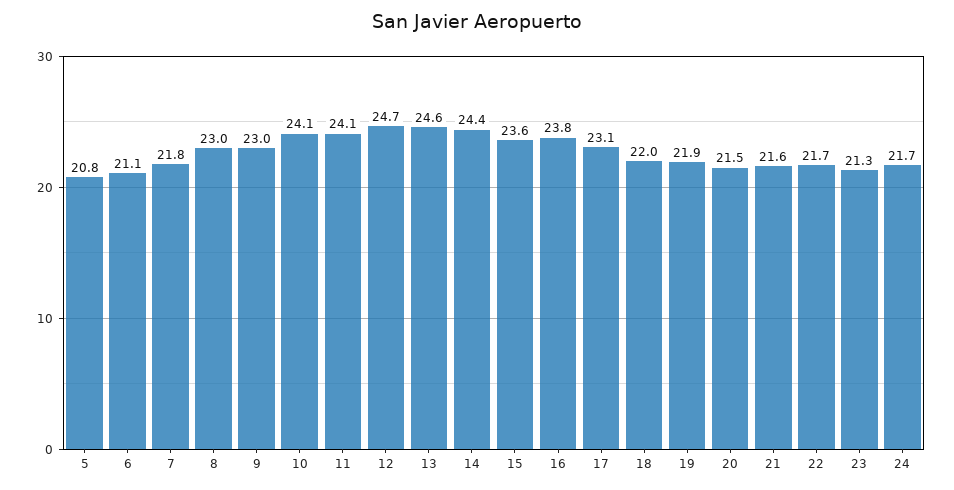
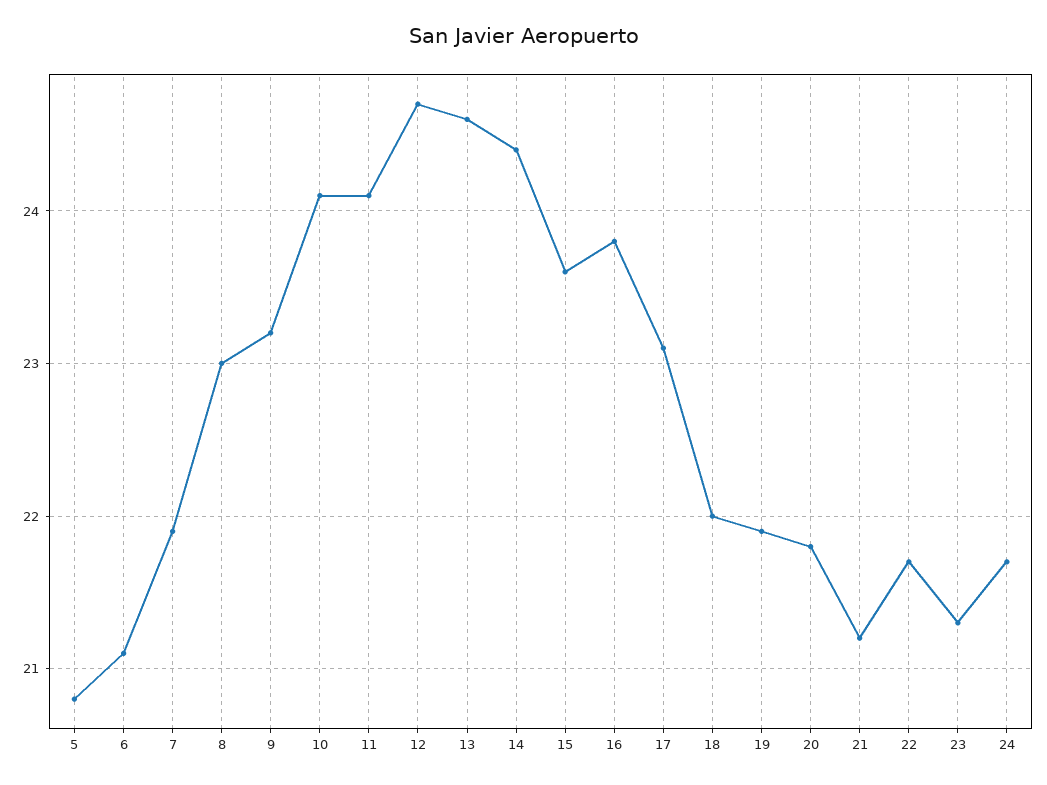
  {
    "5": 20.8,
    "6": 21.1,
-   "7": 21.8,
+   "7": 21.9,
    "8": 23,
-   "9": 23,
+   "9": 23.2,
    "10": 24.1,
    "11": 24.1,
    "12": 24.7,
    "13": 24.6,
    "14": 24.4,
    "15": 23.6,
    "16": 23.8,
    "17": 23.1,
    "18": 22,
    "19": 21.9,
-   "20": 21.5,
+   "20": 21.8,
-   "21": 21.6,
+   "21": 21.2,
    "22": 21.7,
    "23": 21.3,
    "24": 21.7
  }

